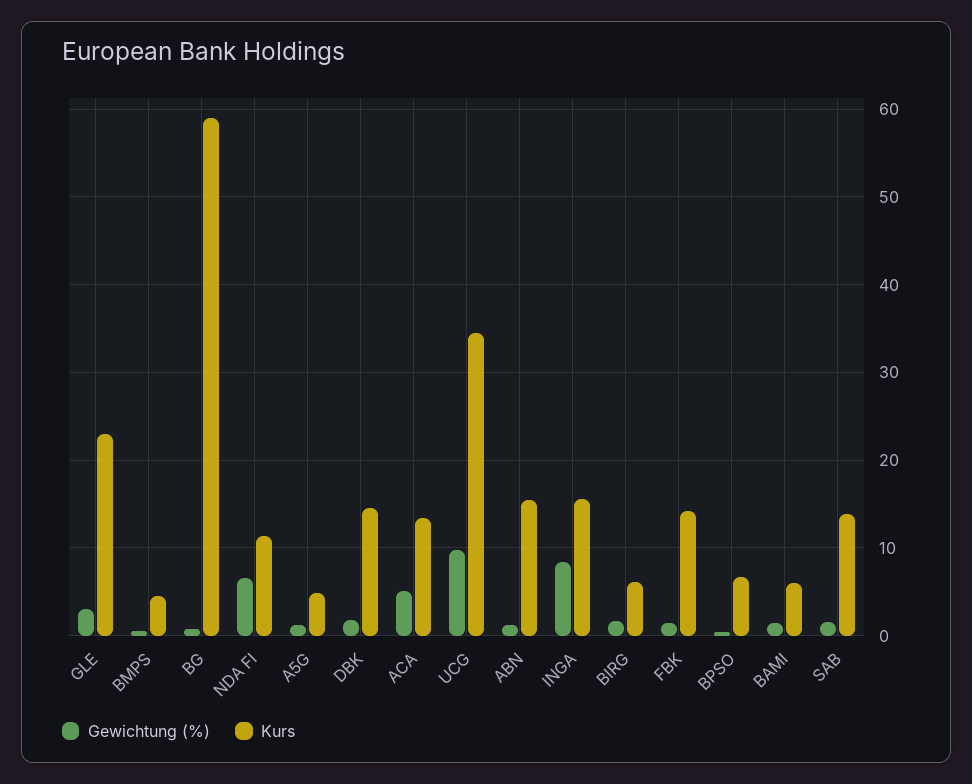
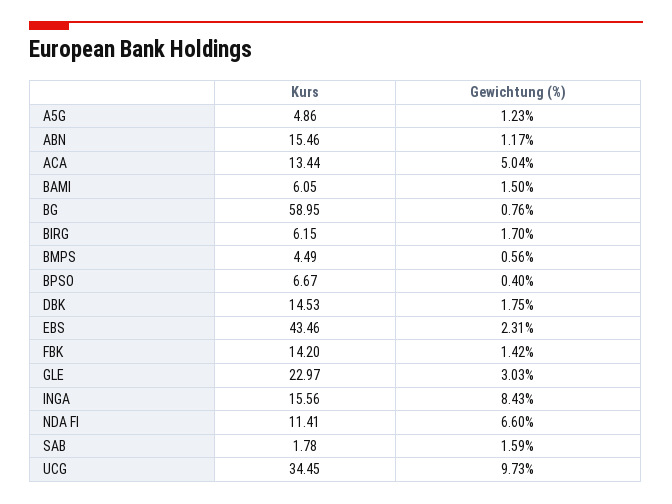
  {
    "Gewichtung (%)": {
      "GLE": 3.03,
      "BMPS": 0.56,
      "BG": 0.76,
      "NDA FI": 6.6,
      "A5G": 1.23,
      "DBK": 1.75,
      "ACA": 5.04,
      "UCG": 9.73,
      "ABN": 1.17,
      "INGA": 8.43,
      "BIRG": 1.7,
      "FBK": 1.42,
      "BPSO": 0.4,
      "BAMI": 1.5,
-     "SAB": 1.59
+     "SAB": 1.59,
+     "EBS": 2.31
    },
    "Kurs": {
      "GLE": 22.97,
      "BMPS": 4.49,
      "BG": 58.95,
      "NDA FI": 11.41,
      "A5G": 4.86,
      "DBK": 14.53,
      "ACA": 13.44,
      "UCG": 34.45,
      "ABN": 15.46,
      "INGA": 15.56,
      "BIRG": 6.15,
      "FBK": 14.2,
      "BPSO": 6.67,
      "BAMI": 6.05,
-     "SAB": 14
+     "SAB": 1.78,
+     "EBS": 43.46
    }
  }

